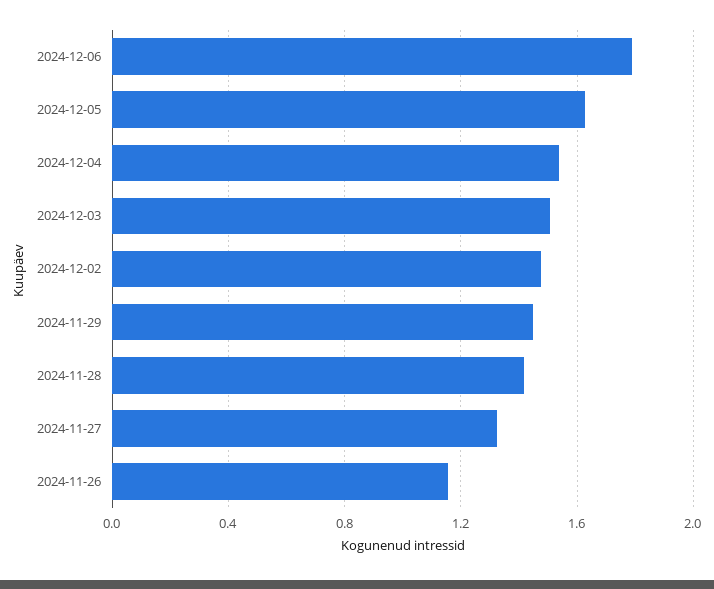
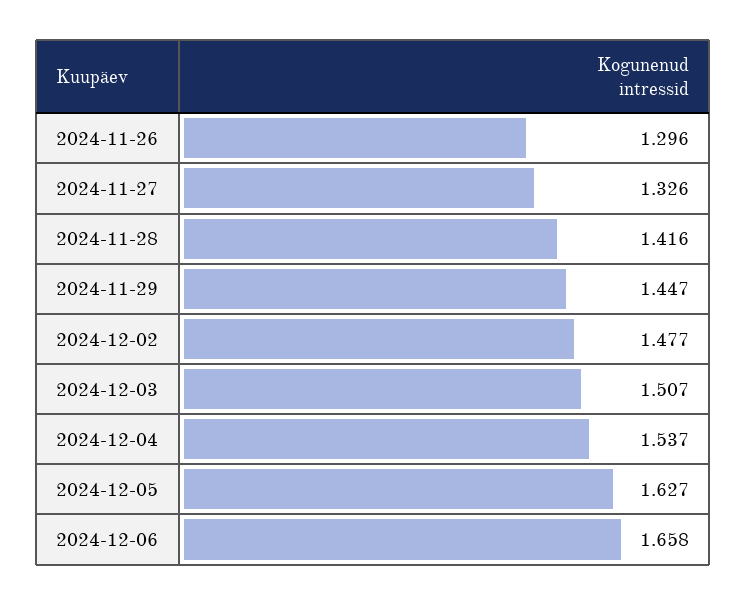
  {
-   "2024-12-06": 1.8,
+   "2024-12-06": 1.658,
    "2024-12-05": 1.627,
    "2024-12-04": 1.537,
    "2024-12-03": 1.507,
    "2024-12-02": 1.477,
    "2024-11-29": 1.447,
    "2024-11-28": 1.416,
    "2024-11-27": 1.326,
-   "2024-11-26": 1.15
+   "2024-11-26": 1.296
  }

